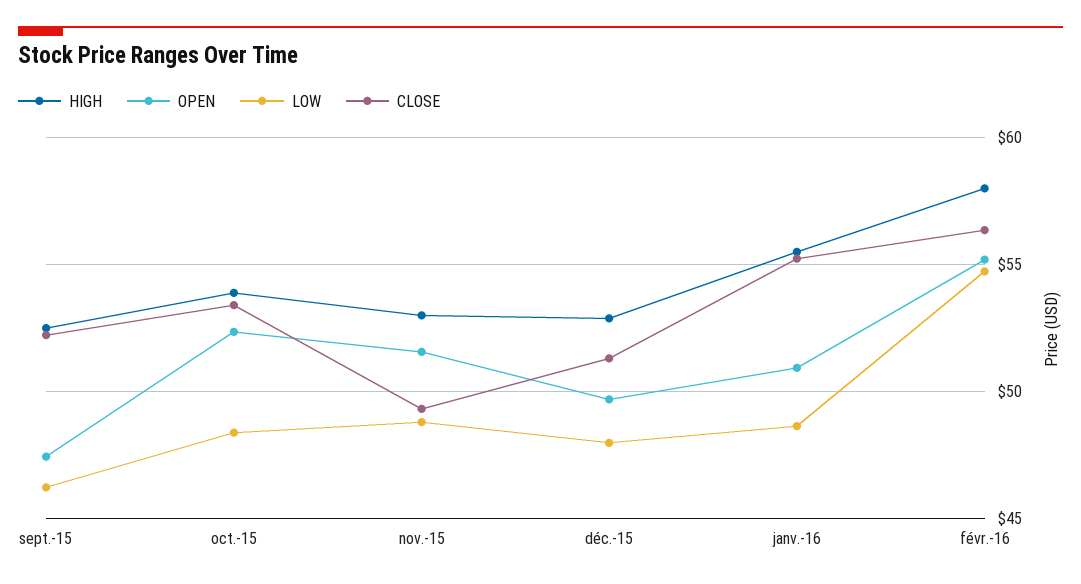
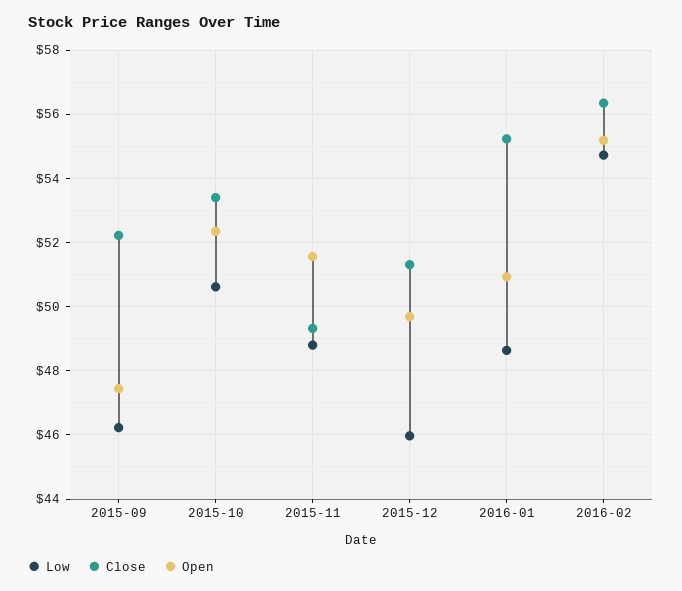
  {
-   "HIGH": {
-     "sept.-15": 52.5,
-     "oct.-15": 54,
-     "nov.-15": 53,
-     "déc.-15": 53,
-     "janv.-16": 55.5,
-     "févr.-16": 58
-   },
    "OPEN": {
      "sept.-15": 47.4,
      "oct.-15": 52.4,
      "nov.-15": 51.6,
      "déc.-15": 49.6,
      "janv.-16": 51,
      "févr.-16": 55.2
    },
    "LOW": {
      "sept.-15": 46.2,
-     "oct.-15": 48.5,
+     "oct.-15": 50.6,
      "nov.-15": 48.8,
-     "déc.-15": 48,
+     "déc.-15": 46,
      "janv.-16": 48.6,
      "févr.-16": 54.8
    },
    "CLOSE": {
      "sept.-15": 52.2,
      "oct.-15": 53.4,
      "nov.-15": 49.4,
      "déc.-15": 51.4,
      "janv.-16": 55.2,
      "févr.-16": 56.4
    }
  }

